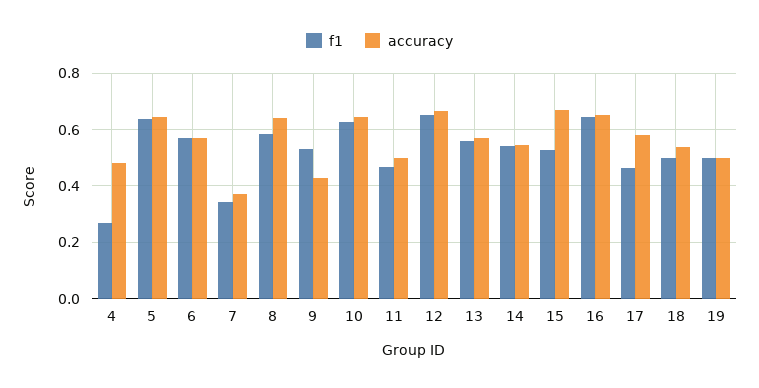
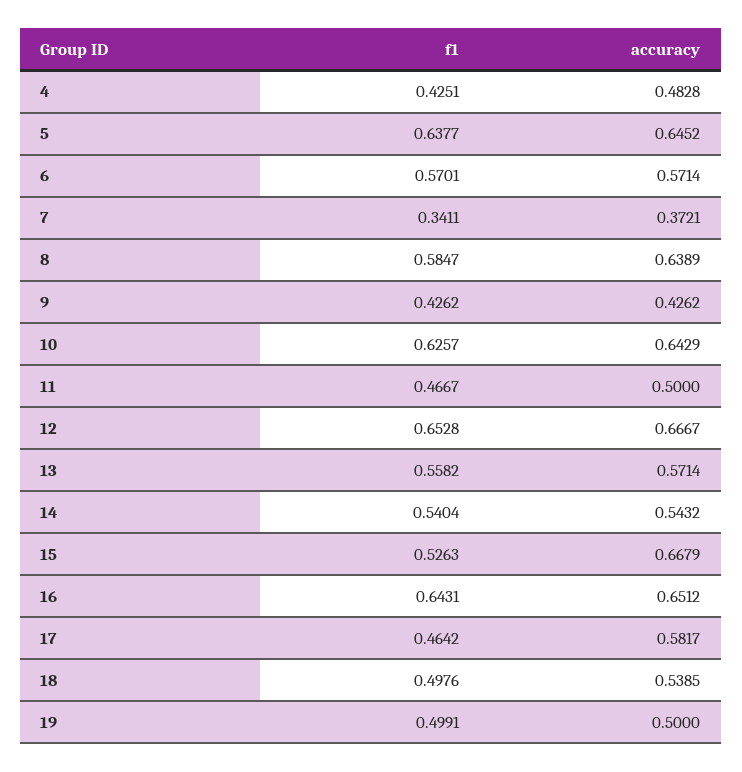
  {
    "f1": {
-     "4": 0.275,
+     "4": 0.4251,
      "5": 0.6377,
      "6": 0.5701,
      "7": 0.3411,
      "8": 0.5847,
-     "9": 0.525,
+     "9": 0.4262,
      "10": 0.6257,
      "11": 0.4667,
      "12": 0.6528,
      "13": 0.5582,
      "14": 0.5404,
      "15": 0.5263,
      "16": 0.6431,
      "17": 0.4642,
      "18": 0.4976,
      "19": 0.4991
    },
    "accuracy": {
      "4": 0.4828,
      "5": 0.6452,
      "6": 0.5714,
      "7": 0.3721,
      "8": 0.6389,
      "9": 0.4262,
      "10": 0.6429,
      "11": 0.5,
      "12": 0.6667,
      "13": 0.5714,
      "14": 0.5432,
      "15": 0.6679,
      "16": 0.6512,
      "17": 0.5817,
      "18": 0.5385,
      "19": 0.5
    }
  }

